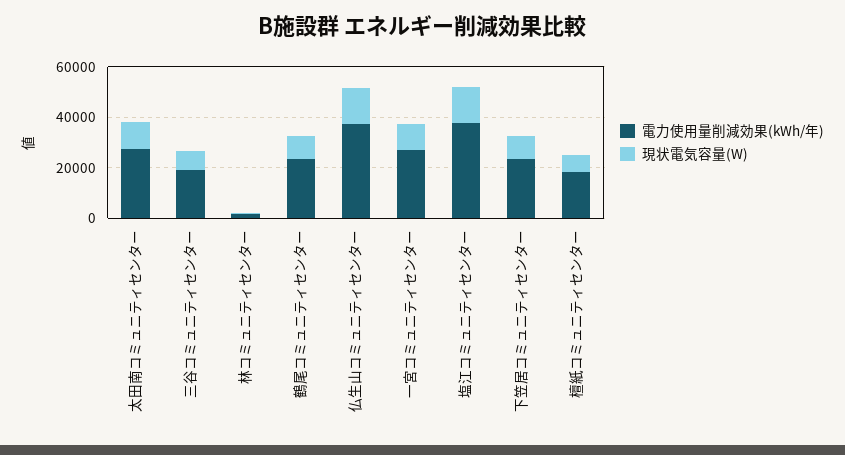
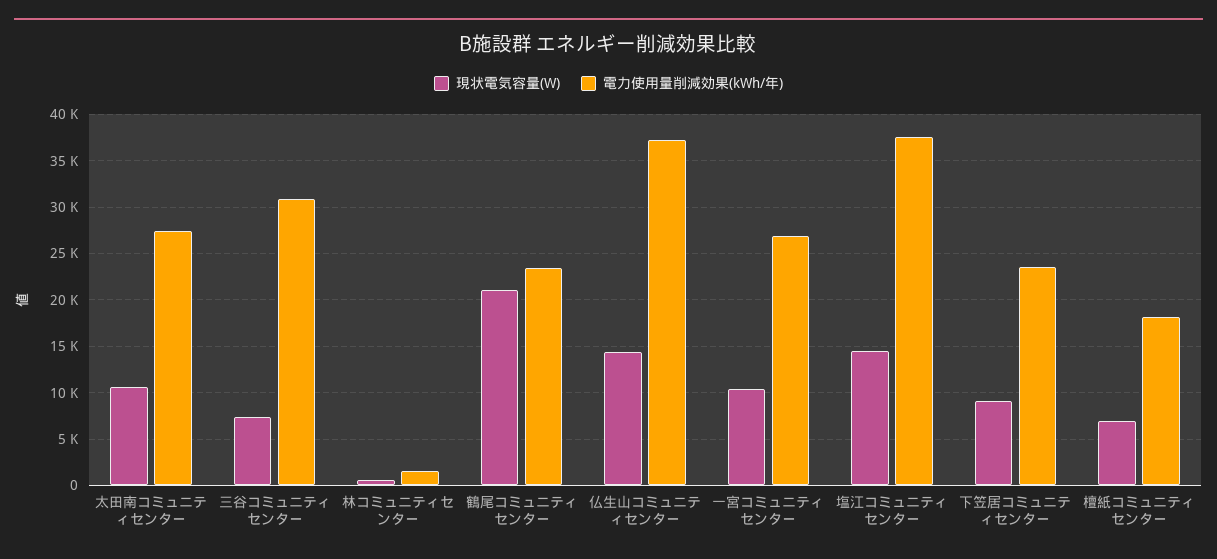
  {
    "電力使用量削減効果(kWh/年)": {
      "太田南コミュニティセンター": 27000,
-     "三谷コミュニティセンター": 20000,
+     "三谷コミュニティセンター": 31000,
      "林コミュニティセンター": 2000,
      "鶴尾コミュニティセンター": 23000,
      "仏生山コミュニティセンター": 37000,
      "一宮コミュニティセンター": 27000,
      "塩江コミュニティセンター": 38000,
      "下笠居コミュニティセンター": 24000,
      "檀紙コミュニティセンター": 18000
    },
    "現状電気容量(W)": {
      "太田南コミュニティセンター": 11000,
      "三谷コミュニティセンター": 7000,
      "林コミュニティセンター": 1000,
-     "鶴尾コミュニティセンター": 10000,
+     "鶴尾コミュニティセンター": 21000,
      "仏生山コミュニティセンター": 14000,
      "一宮コミュニティセンター": 10000,
      "塩江コミュニティセンター": 14000,
      "下笠居コミュニティセンター": 9000,
      "檀紙コミュニティセンター": 7000
    }
  }

